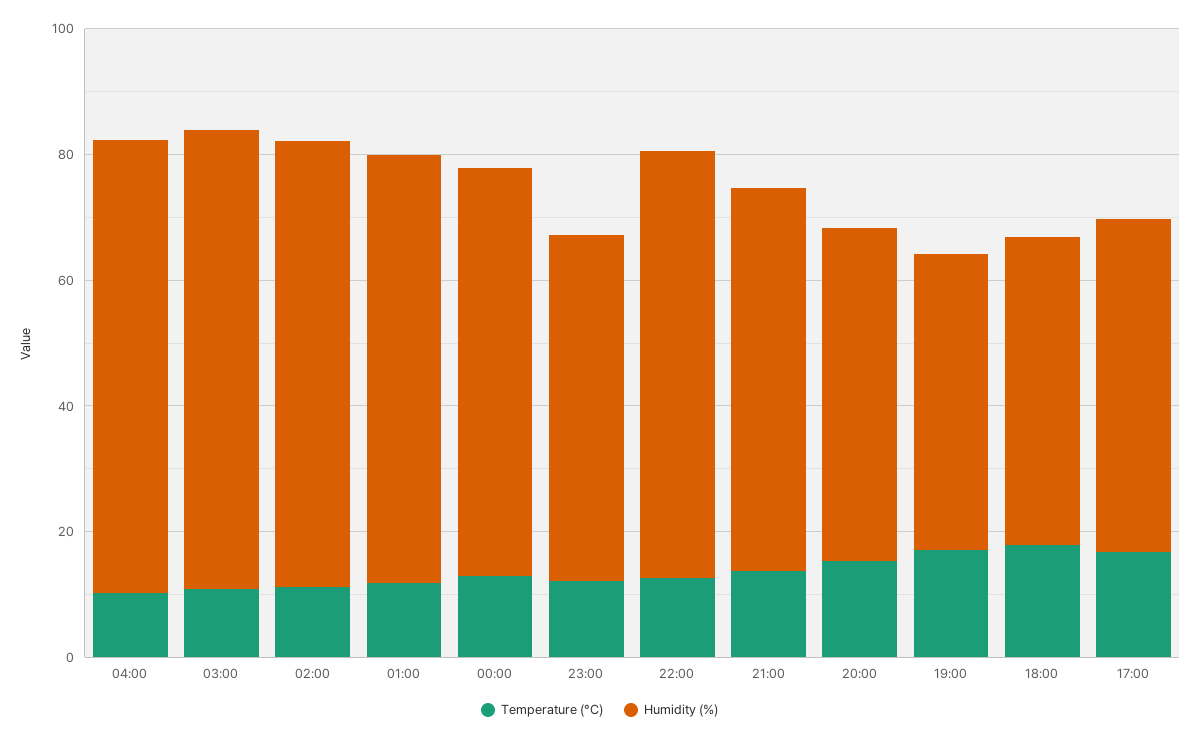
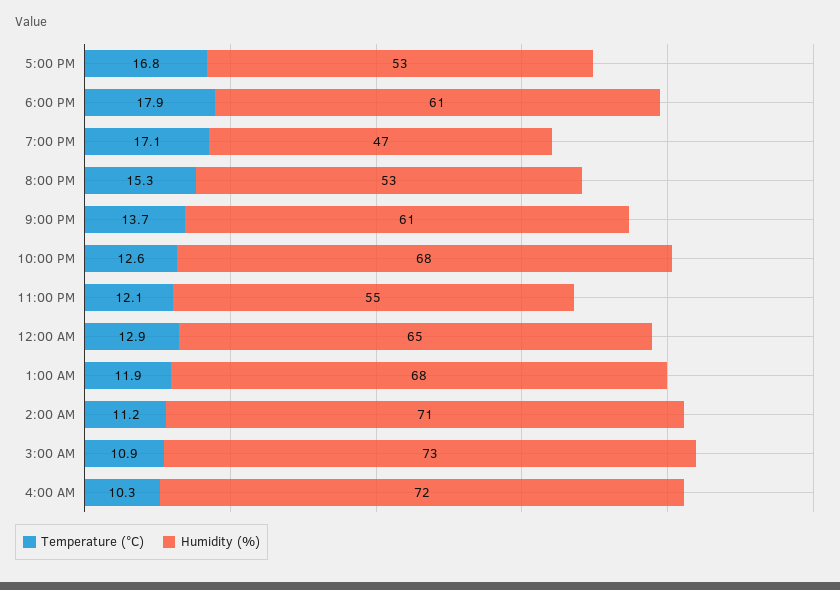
  {
    "Temperature (°C)": {
      "04:00": 10.3,
      "03:00": 10.9,
      "02:00": 11.2,
      "01:00": 11.9,
      "00:00": 12.9,
      "23:00": 12.1,
      "22:00": 12.6,
      "21:00": 13.7,
      "20:00": 15.3,
      "19:00": 17.1,
      "18:00": 17.9,
      "17:00": 16.8
    },
    "Humidity (%)": {
      "04:00": 72,
      "03:00": 73,
      "02:00": 71,
      "01:00": 68,
      "00:00": 65,
      "23:00": 55,
      "22:00": 68,
      "21:00": 61,
      "20:00": 53,
      "19:00": 47,
-     "18:00": 50,
+     "18:00": 61,
      "17:00": 53
    }
  }

